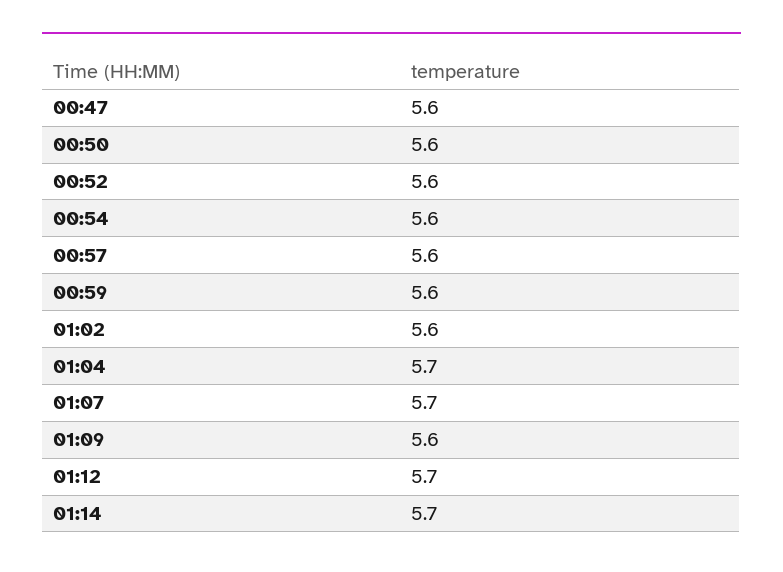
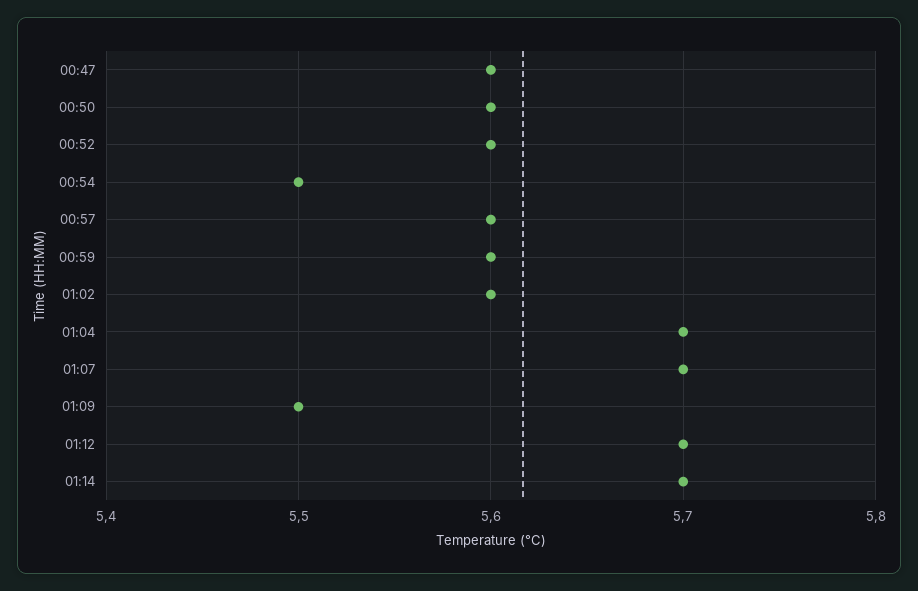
  {
    "00:47": 5.6,
    "00:50": 5.6,
    "00:52": 5.6,
-   "00:54": 5.6,
+   "00:54": 5.5,
    "00:57": 5.6,
    "00:59": 5.6,
    "01:02": 5.6,
    "01:04": 5.7,
    "01:07": 5.7,
-   "01:09": 5.6,
+   "01:09": 5.5,
    "01:12": 5.7,
    "01:14": 5.7
  }

